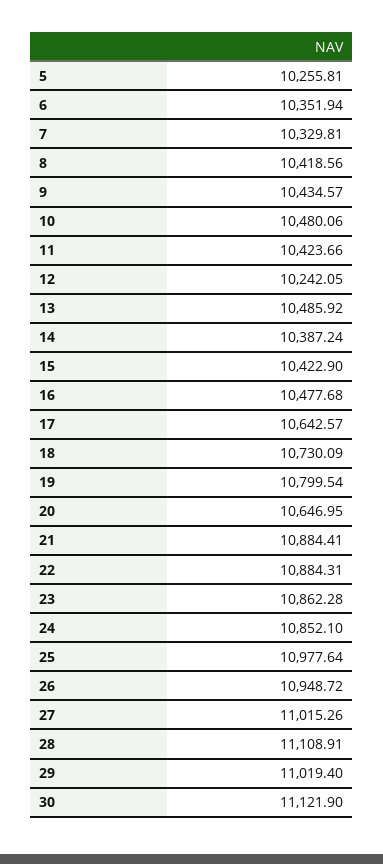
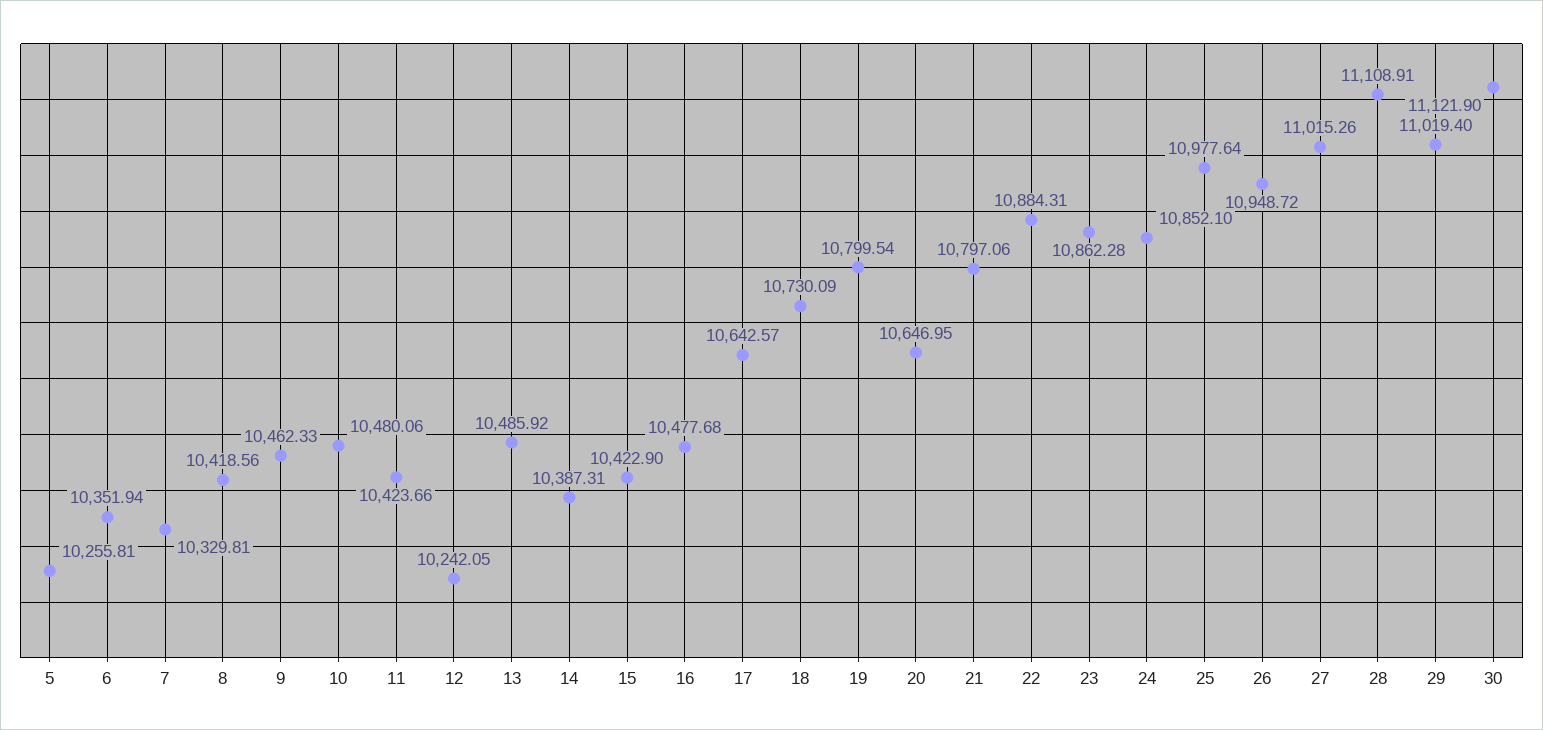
  {
    "5": 10255.81,
    "6": 10351.94,
    "7": 10329.81,
    "8": 10418.56,
-   "9": 10434.57,
+   "9": 10462.33,
    "10": 10480.06,
    "11": 10423.66,
    "12": 10242.05,
    "13": 10485.92,
-   "14": 10387.24,
+   "14": 10387.31,
    "15": 10422.9,
    "16": 10477.68,
    "17": 10642.57,
    "18": 10730.09,
    "19": 10799.54,
    "20": 10646.95,
-   "21": 10884.41,
+   "21": 10797.06,
    "22": 10884.31,
    "23": 10862.28,
    "24": 10852.1,
    "25": 10977.64,
    "26": 10948.72,
    "27": 11015.26,
    "28": 11108.91,
    "29": 11019.4,
    "30": 11121.9
  }

